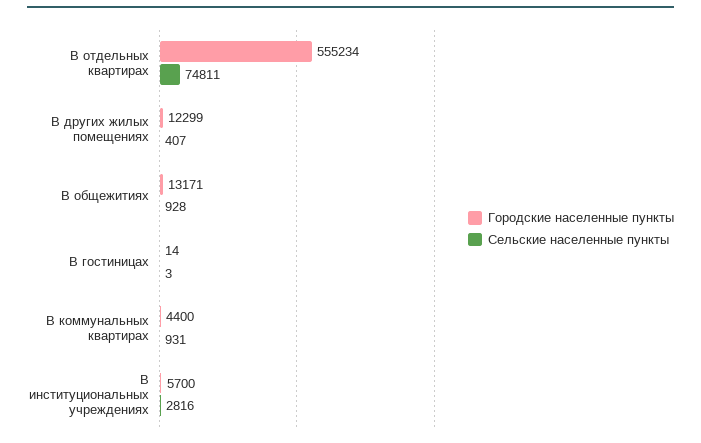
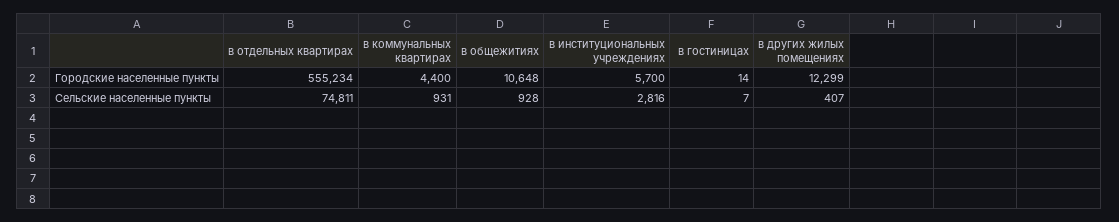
  {
    "Городские населенные пункты": {
      "В отдельных квартирах": 555234,
      "В других жилых помещениях": 12299,
-     "В общежитиях": 13171,
+     "В общежитиях": 10648,
      "В гостиницах": 14,
      "В коммунальных квартирах": 4400,
      "В институциональных учреждениях": 5700
    },
    "Сельские населенные пункты": {
      "В отдельных квартирах": 74811,
      "В других жилых помещениях": 407,
      "В общежитиях": 928,
-     "В гостиницах": 3,
+     "В гостиницах": 7,
      "В коммунальных квартирах": 931,
      "В институциональных учреждениях": 2816
    }
  }

